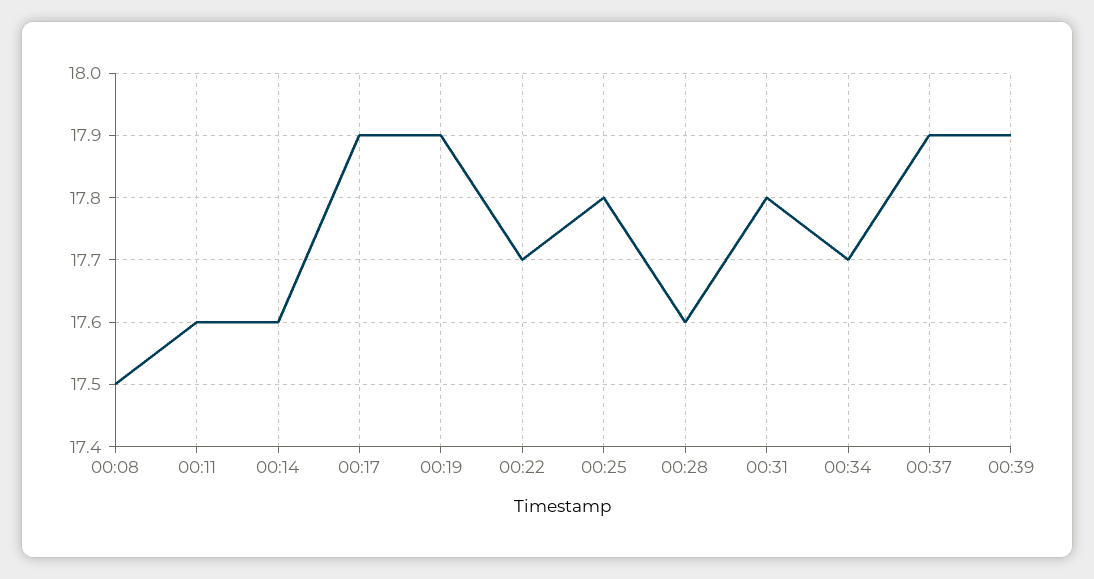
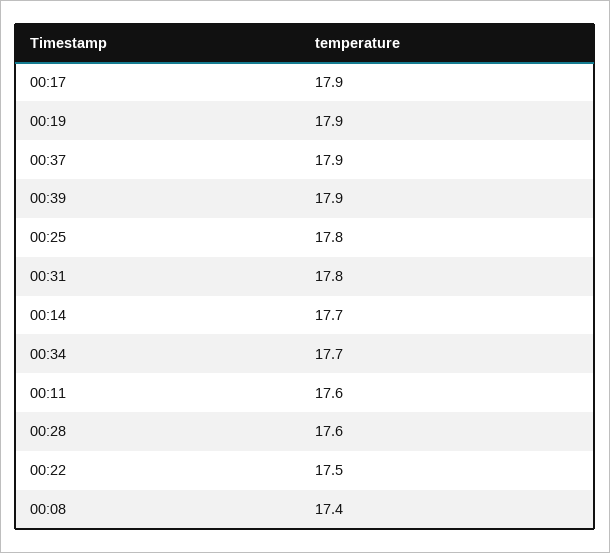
  {
-   "00:08": 17.5,
+   "00:08": 17.4,
    "00:11": 17.6,
-   "00:14": 17.6,
+   "00:14": 17.7,
    "00:17": 17.9,
    "00:19": 17.9,
-   "00:22": 17.7,
+   "00:22": 17.5,
    "00:25": 17.8,
    "00:28": 17.6,
    "00:31": 17.8,
    "00:34": 17.7,
    "00:37": 17.9,
    "00:39": 17.9
  }

